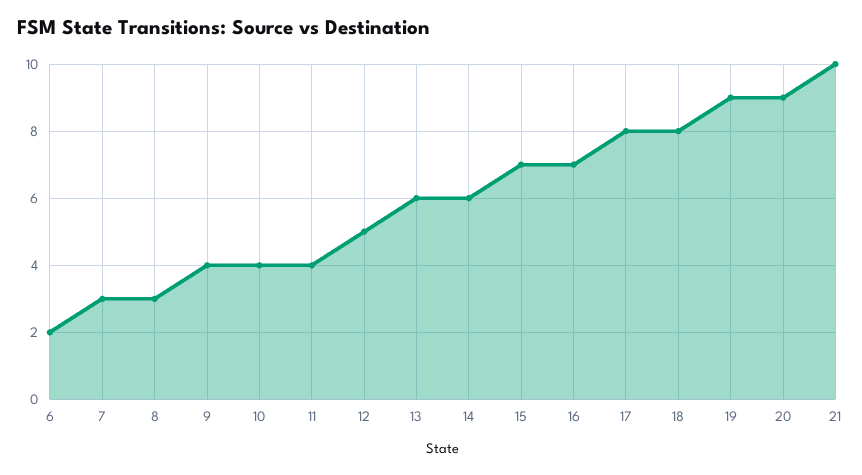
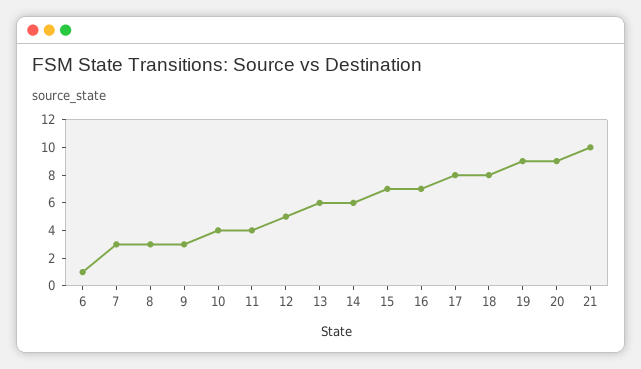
  {
-   "6": 2,
+   "6": 1,
    "7": 3,
    "8": 3,
-   "9": 4,
+   "9": 3,
    "10": 4,
    "11": 4,
    "12": 5,
    "13": 6,
    "14": 6,
    "15": 7,
    "16": 7,
    "17": 8,
    "18": 8,
    "19": 9,
    "20": 9,
    "21": 10
  }

